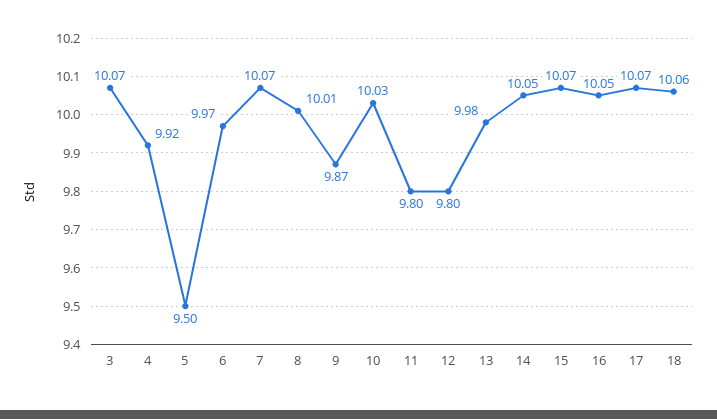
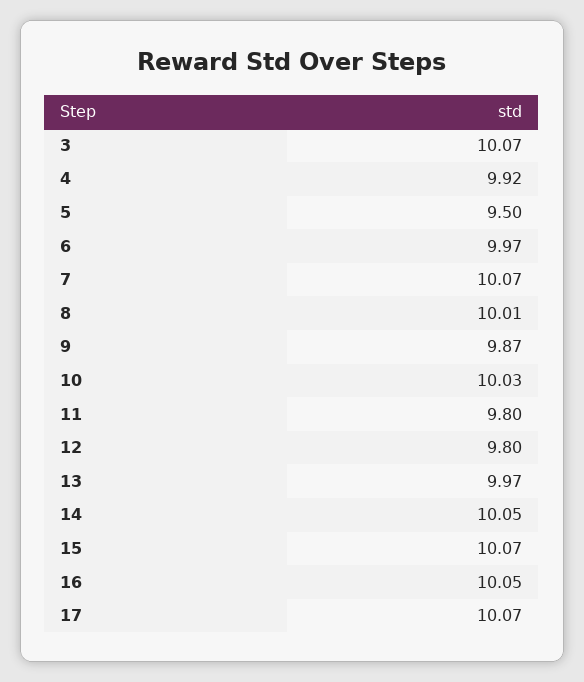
  {
    "3": 10.07,
    "4": 9.92,
    "5": 9.5,
    "6": 9.97,
    "7": 10.07,
    "8": 10.01,
    "9": 9.87,
    "10": 10.03,
    "11": 9.8,
    "12": 9.8,
-   "13": 9.98,
+   "13": 9.97,
    "14": 10.05,
    "15": 10.07,
    "16": 10.05,
-   "17": 10.07,
+   "17": 10.07
-   "18": 10.06
  }

